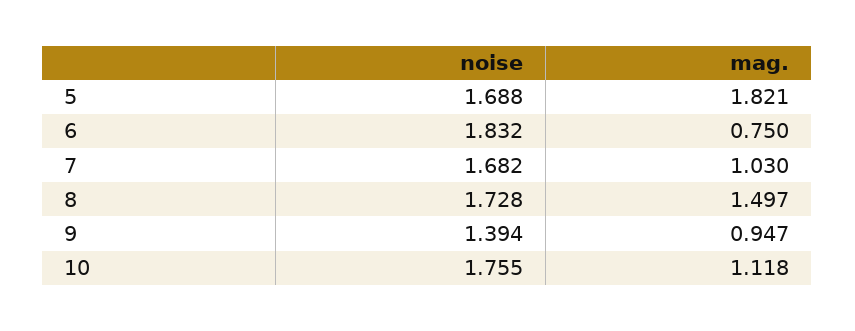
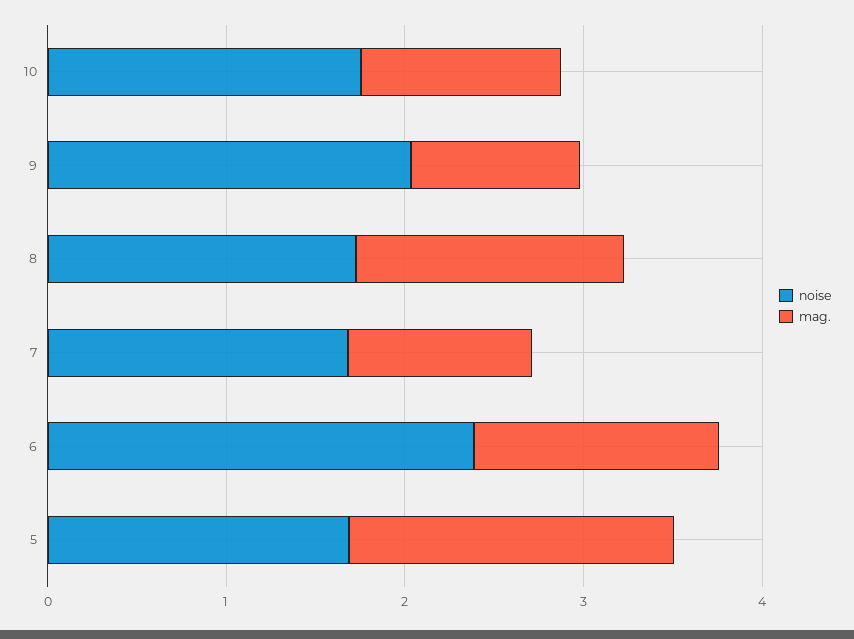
  {
    "noise": {
      "5": 1.688,
-     "6": 1.832,
+     "6": 2.4,
      "7": 1.682,
      "8": 1.728,
-     "9": 1.394,
+     "9": 2,
      "10": 1.755
    },
    "mag.": {
      "5": 1.821,
-     "6": 0.75,
+     "6": 1.4,
      "7": 1.03,
      "8": 1.497,
      "9": 0.947,
      "10": 1.118
    }
  }

